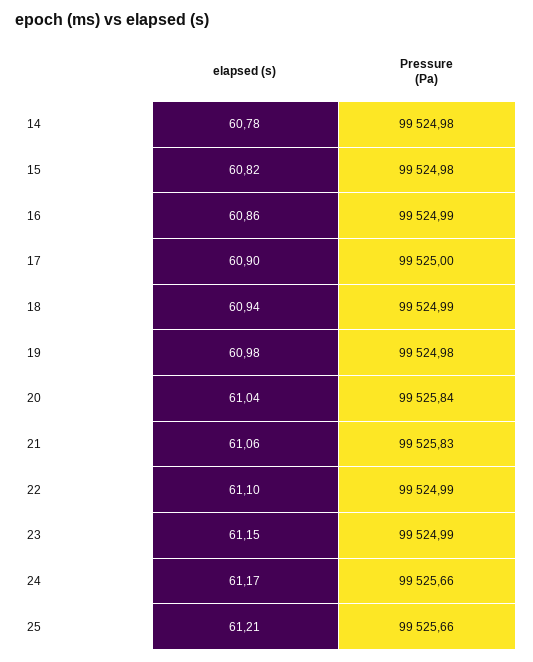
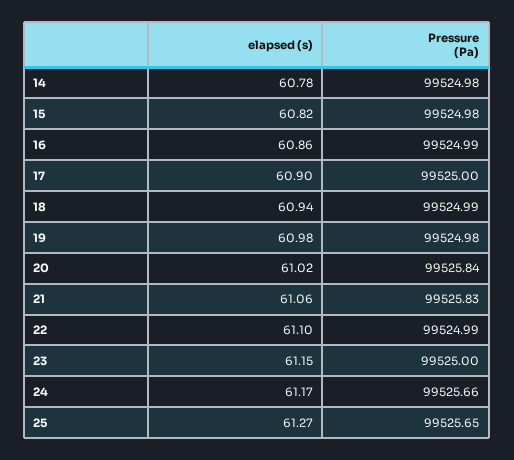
  {
    "elapsed (s)": {
      "14": 60.78,
      "15": 60.82,
      "16": 60.86,
      "17": 60.9,
      "18": 60.94,
      "19": 60.98,
-     "20": 61.04,
+     "20": 61.02,
      "21": 61.06,
      "22": 61.1,
      "23": 61.15,
      "24": 61.17,
-     "25": 61.21
+     "25": 61.27
    },
    "Pressure (Pa)": {
      "14": 99524.98,
      "15": 99524.98,
      "16": 99524.99,
      "17": 99525,
      "18": 99524.99,
      "19": 99524.98,
      "20": 99525.84,
      "21": 99525.83,
      "22": 99524.99,
-     "23": 99524.99,
+     "23": 99525,
      "24": 99525.66,
-     "25": 99525.66
+     "25": 99525.65
    }
  }

